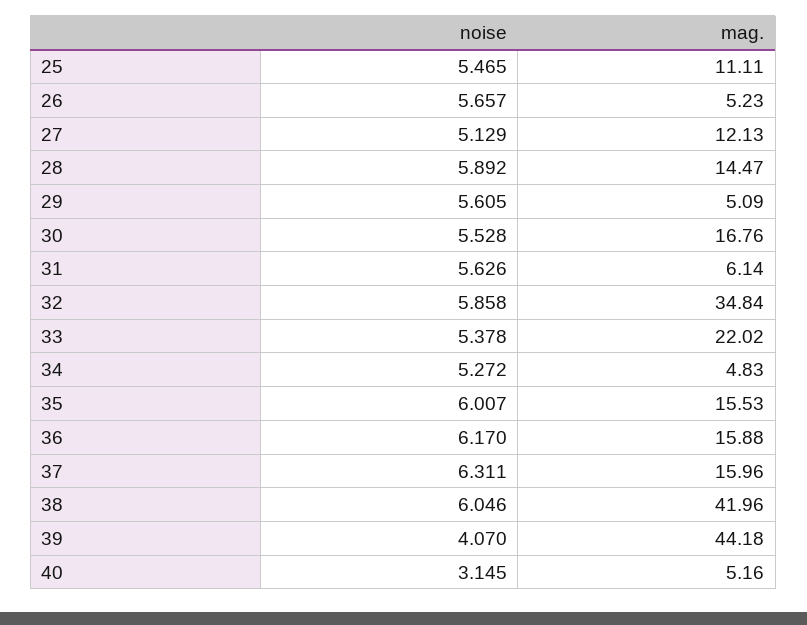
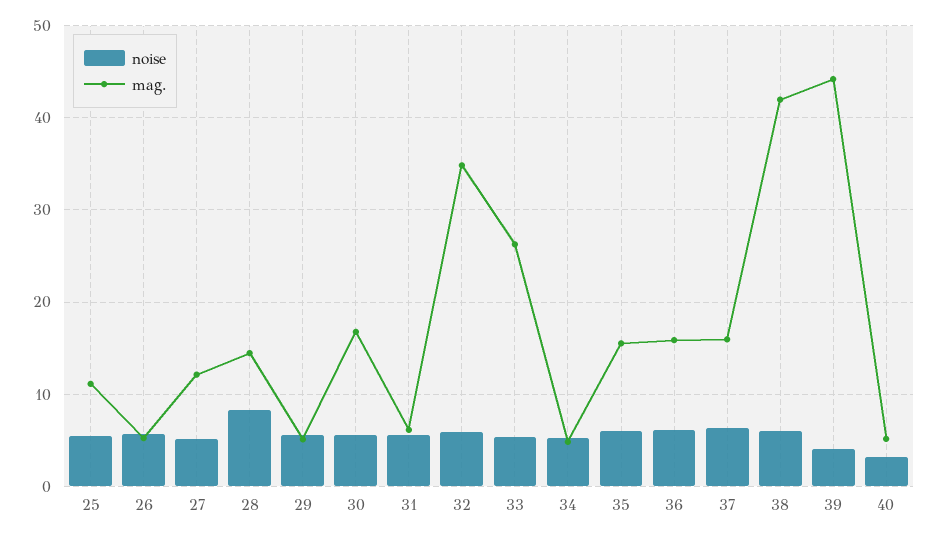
  {
    "noise": {
      "25": 5.465,
      "26": 5.657,
      "27": 5.129,
-     "28": 5.892,
+     "28": 8,
      "29": 5.605,
      "30": 5.528,
      "31": 5.626,
      "32": 5.858,
      "33": 5.378,
      "34": 5.272,
      "35": 6.007,
      "36": 6.17,
      "37": 6.311,
      "38": 6.046,
      "39": 4.07,
      "40": 3.145
    },
    "mag.": {
      "25": 11.11,
      "26": 5.23,
      "27": 12.13,
      "28": 14.47,
      "29": 5.09,
      "30": 16.76,
      "31": 6.14,
      "32": 34.84,
-     "33": 22.02,
+     "33": 26,
      "34": 4.83,
      "35": 15.53,
      "36": 15.88,
      "37": 15.96,
      "38": 41.96,
      "39": 44.18,
      "40": 5.16
    }
  }

